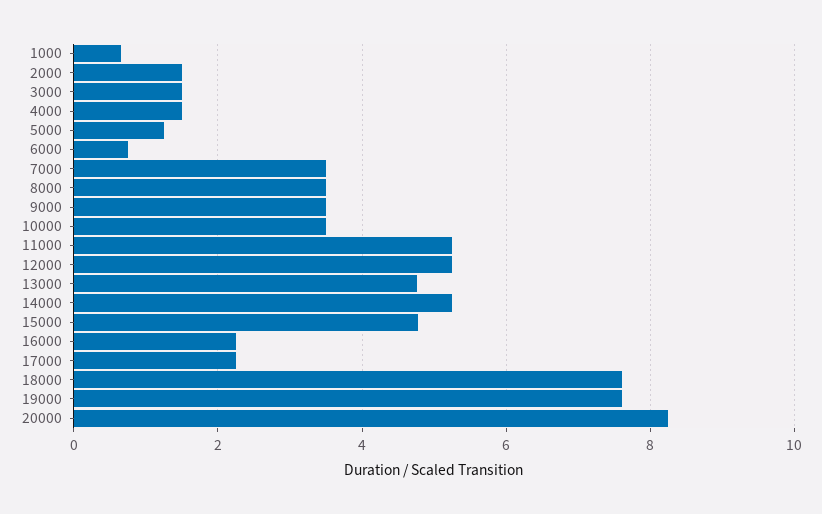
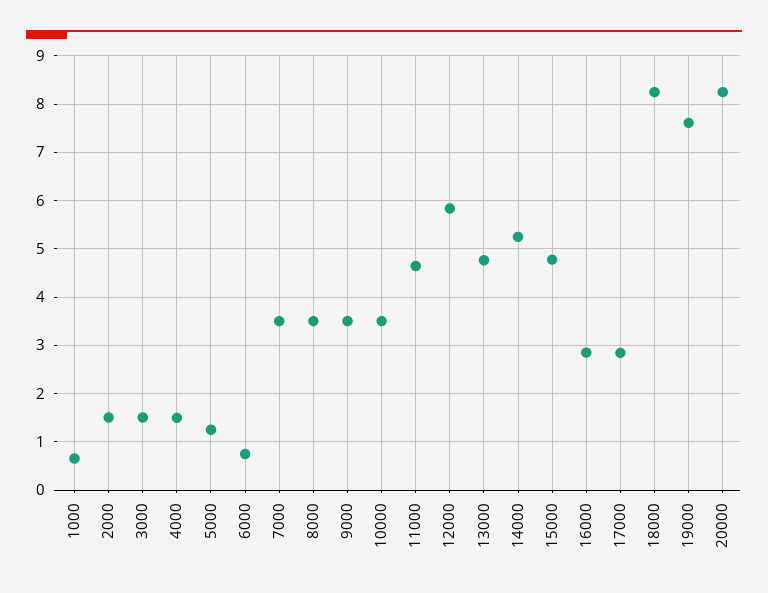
  {
    "1000": 0.6,
    "2000": 1.6,
    "3000": 1.6,
    "4000": 1.4,
    "5000": 1.2,
    "6000": 0.8,
    "7000": 3.6,
    "8000": 3.6,
    "9000": 3.6,
    "10000": 3.6,
-   "11000": 5.2,
+   "11000": 4.6,
-   "12000": 5.2,
+   "12000": 5.8,
    "13000": 4.8,
    "14000": 5.2,
    "15000": 4.8,
-   "16000": 2.2,
+   "16000": 2.8,
-   "17000": 2.2,
+   "17000": 2.8,
-   "18000": 7.6,
+   "18000": 8.2,
    "19000": 7.6,
    "20000": 8.2
  }

